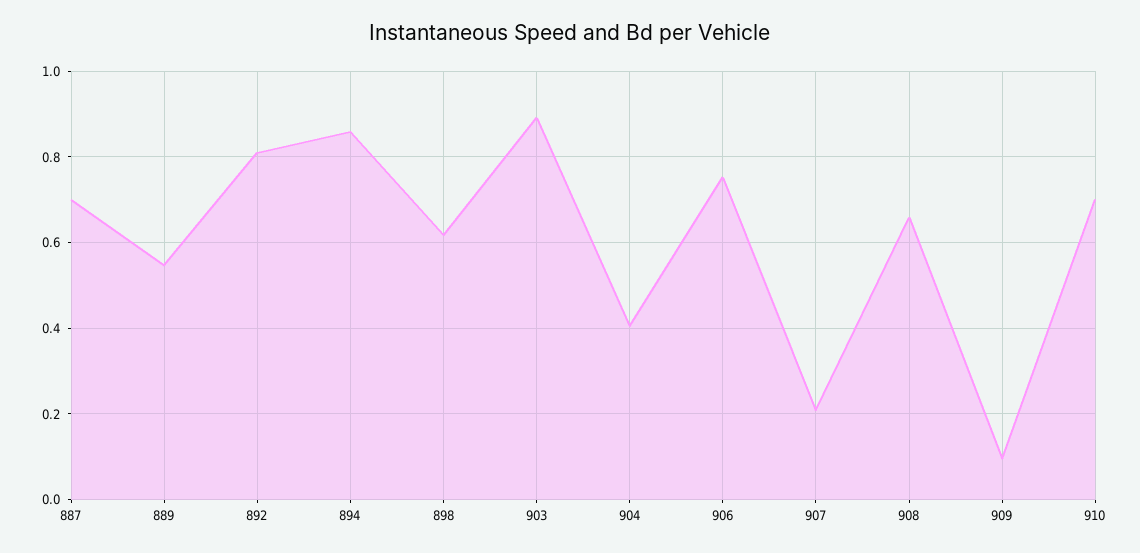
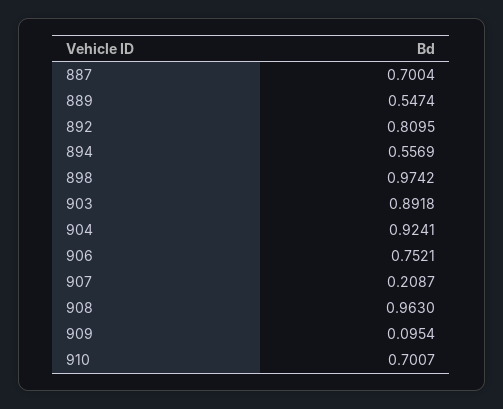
  {
    "887": 0.7004,
    "889": 0.5474,
    "892": 0.8095,
-   "894": 0.86,
+   "894": 0.5569,
-   "898": 0.62,
+   "898": 0.9742,
    "903": 0.8918,
-   "904": 0.4,
+   "904": 0.9241,
    "906": 0.7521,
    "907": 0.2087,
-   "908": 0.66,
+   "908": 0.963,
    "909": 0.0954,
    "910": 0.7007
  }

